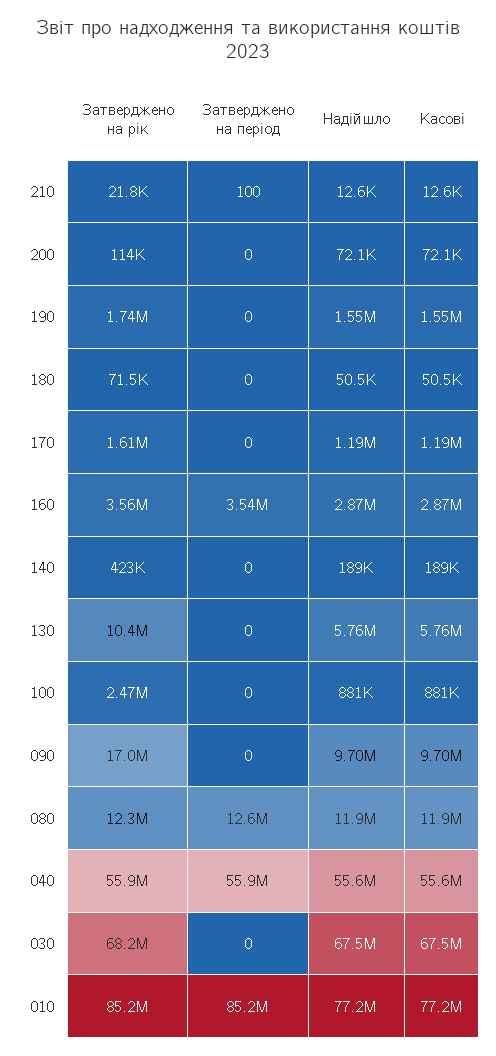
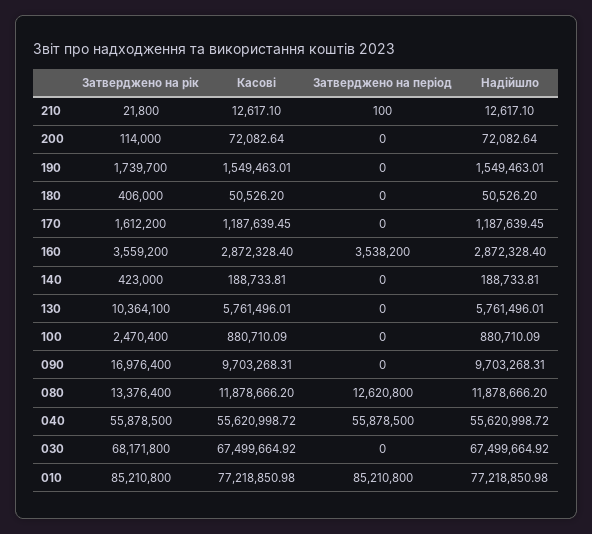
  {
    "Затверджено на рік": {
      "210": 21800,
      "200": 114000,
      "190": 1739700,
-     "180": 71500,
+     "180": 406000,
      "170": 1612200,
      "160": 3559200,
      "140": 423000,
      "130": 10364100,
      "100": 2470400,
      "090": 16976400,
-     "080": 12300000,
+     "080": 13376400,
      "040": 55878500,
      "030": 68171800,
      "010": 85210800
    },
    "Затверджено на період": {
      "210": 100,
      "200": 0,
      "190": 0,
      "180": 0,
      "170": 0,
      "160": 3538200,
      "140": 0,
      "130": 0,
      "100": 0,
      "090": 0,
      "080": 12620800,
      "040": 55878500,
      "030": 0,
      "010": 85210800
    },
    "Надійшло": {
      "210": 12617.1,
      "200": 72082.64,
      "190": 1549463.01,
      "180": 50526.2,
      "170": 1187639.45,
      "160": 2872328.4,
      "140": 188733.81,
      "130": 5761496.01,
      "100": 880710.09,
      "090": 9703268.31,
      "080": 11878666.2,
      "040": 55620998.72,
      "030": 67499664.92,
      "010": 77218850.98
    },
    "Касові": {
      "210": 12617.1,
      "200": 72082.64,
      "190": 1549463.01,
      "180": 50526.2,
      "170": 1187639.45,
      "160": 2872328.4,
      "140": 188733.81,
      "130": 5761496.01,
      "100": 880710.09,
      "090": 9703268.31,
      "080": 11878666.2,
      "040": 55620998.72,
      "030": 67499664.92,
      "010": 77218850.98
    }
  }

